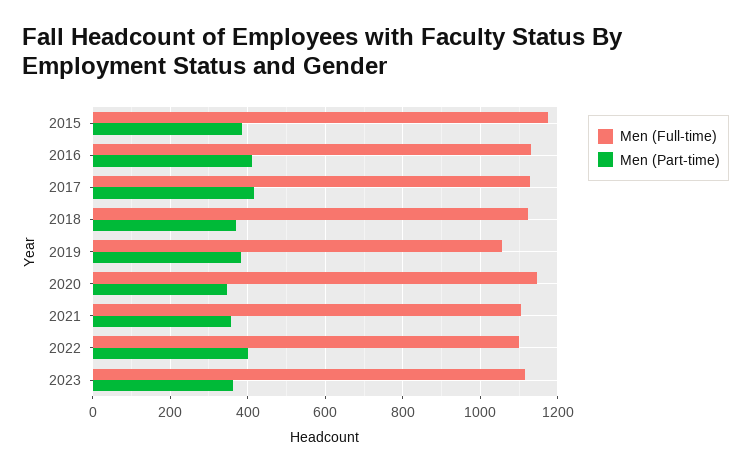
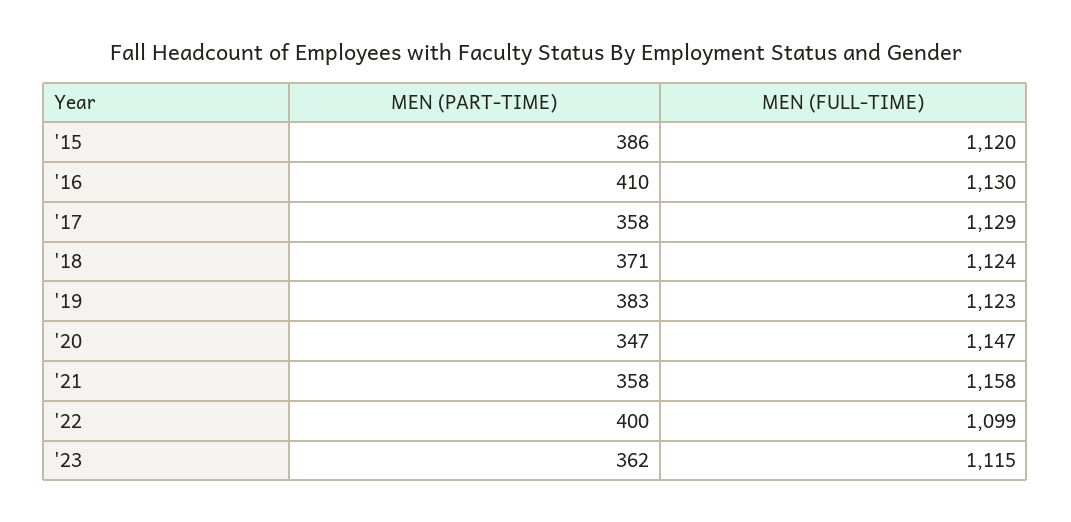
  {
    "Men (Full-time)": {
-     "2015": 1180,
+     "2015": 1120,
      "2016": 1130,
      "2017": 1129,
      "2018": 1124,
-     "2019": 1060,
+     "2019": 1123,
      "2020": 1147,
-     "2021": 1100,
+     "2021": 1158,
      "2022": 1099,
      "2023": 1115
    },
    "Men (Part-time)": {
      "2015": 386,
      "2016": 410,
-     "2017": 420,
+     "2017": 358,
      "2018": 371,
      "2019": 383,
      "2020": 347,
      "2021": 358,
      "2022": 400,
      "2023": 362
    }
  }

